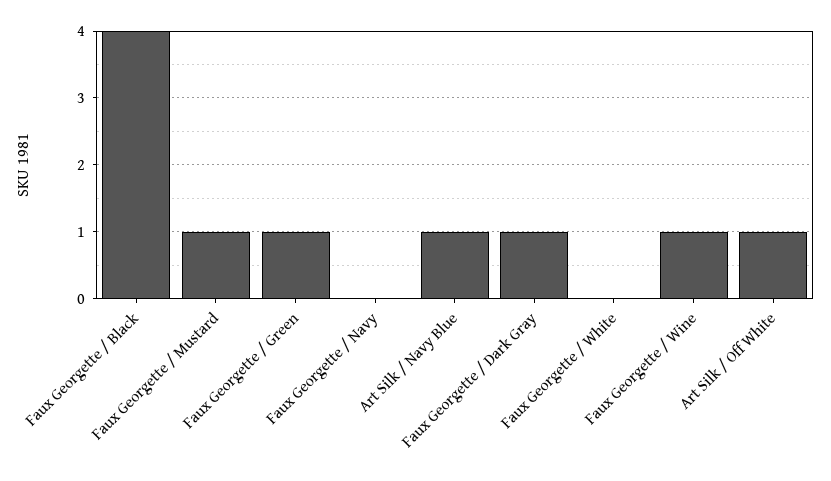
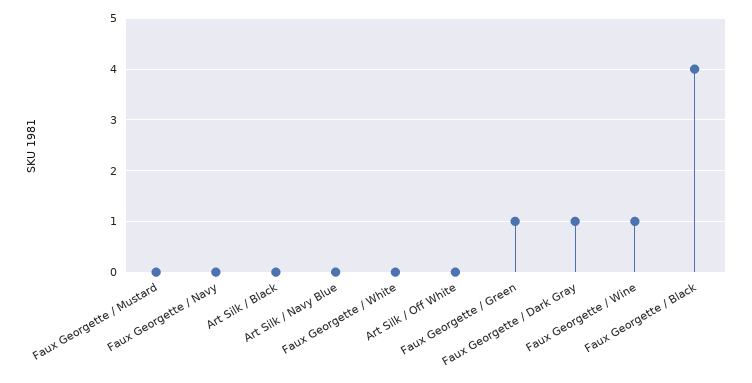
  {
    "Faux Georgette / Black": 4,
-   "Faux Georgette / Mustard": 1,
+   "Faux Georgette / Mustard": 0,
    "Faux Georgette / Green": 1,
    "Faux Georgette / Navy": 0,
-   "Art Silk / Navy Blue": 1,
+   "Art Silk / Navy Blue": 0,
    "Faux Georgette / Dark Gray": 1,
    "Faux Georgette / White": 0,
    "Faux Georgette / Wine": 1,
-   "Art Silk / Off White": 1
+   "Art Silk / Off White": 0,
+   "Art Silk / Black": 0
  }

